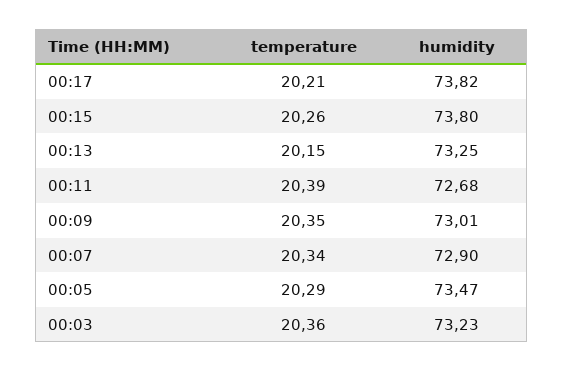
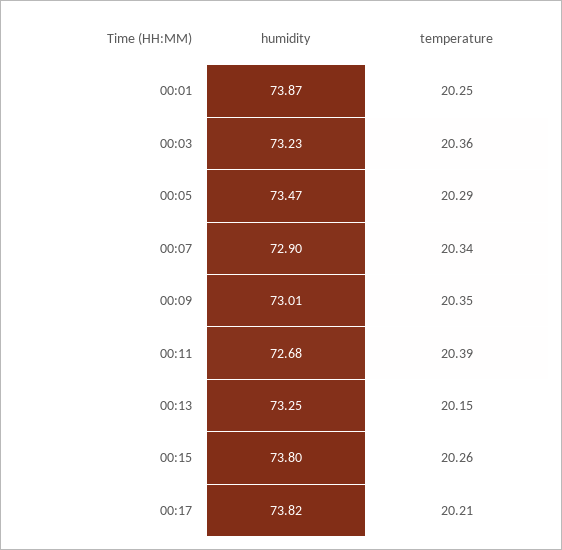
  {
    "temperature": {
      "00:17": 20.21,
      "00:15": 20.26,
      "00:13": 20.15,
      "00:11": 20.39,
      "00:09": 20.35,
      "00:07": 20.34,
      "00:05": 20.29,
-     "00:03": 20.36
+     "00:03": 20.36,
+     "00:01": 20.25
    },
    "humidity": {
      "00:17": 73.82,
      "00:15": 73.8,
      "00:13": 73.25,
      "00:11": 72.68,
      "00:09": 73.01,
      "00:07": 72.9,
      "00:05": 73.47,
-     "00:03": 73.23
+     "00:03": 73.23,
+     "00:01": 73.87
    }
  }

